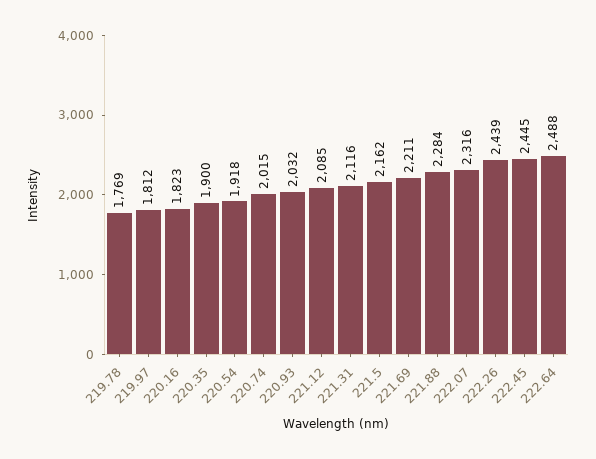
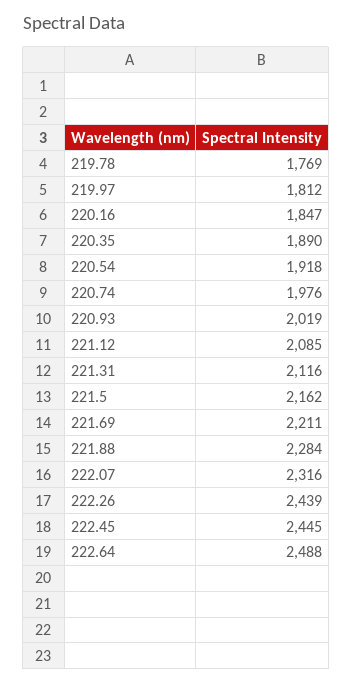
  {
    "219.78": 1769,
    "219.97": 1812,
-   "220.16": 1823,
+   "220.16": 1847,
-   "220.35": 1900,
+   "220.35": 1890,
    "220.54": 1918,
-   "220.74": 2015,
+   "220.74": 1976,
-   "220.93": 2032,
+   "220.93": 2019,
    "221.12": 2085,
    "221.31": 2116,
    "221.5": 2162,
    "221.69": 2211,
    "221.88": 2284,
    "222.07": 2316,
    "222.26": 2439,
    "222.45": 2445,
    "222.64": 2488
  }

